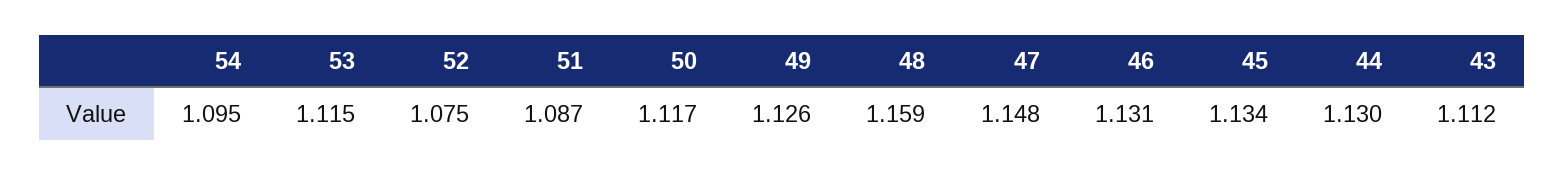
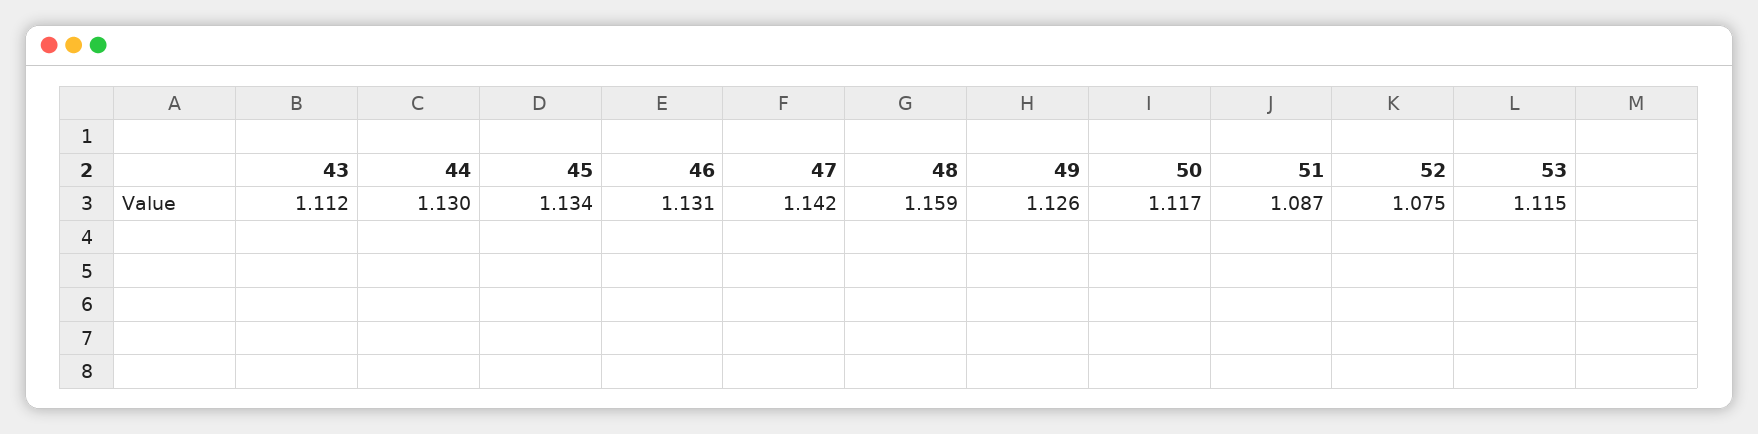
  {
-   "54": 1.095,
    "53": 1.115,
    "52": 1.075,
    "51": 1.087,
    "50": 1.117,
    "49": 1.126,
    "48": 1.159,
-   "47": 1.148,
+   "47": 1.142,
    "46": 1.131,
    "45": 1.134,
    "44": 1.13,
    "43": 1.112
  }

